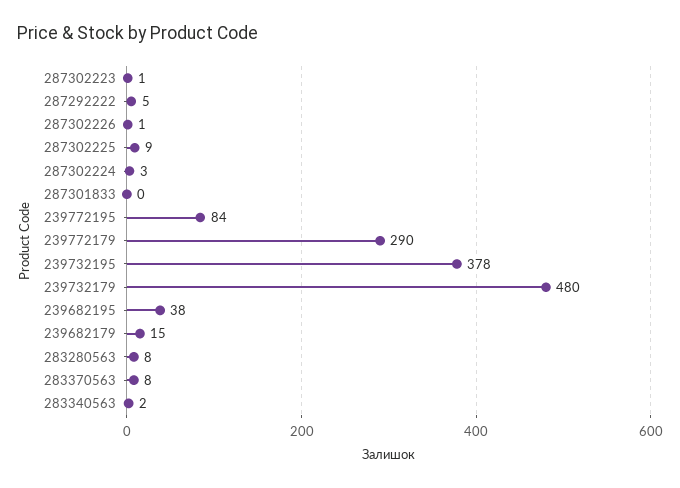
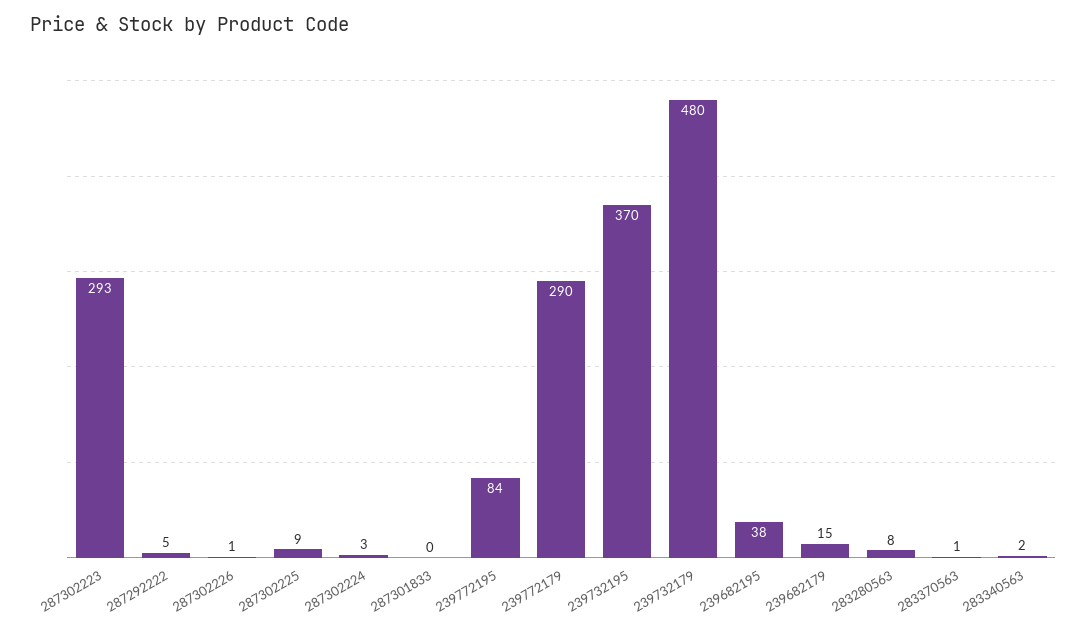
  {
-   "287302223": 1,
+   "287302223": 293,
    "287292222": 5,
    "287302226": 1,
    "287302225": 9,
    "287302224": 3,
    "287301833": 0,
    "239772195": 84,
    "239772179": 290,
-   "239732195": 378,
+   "239732195": 370,
    "239732179": 480,
    "239682195": 38,
    "239682179": 15,
    "283280563": 8,
-   "283370563": 8,
+   "283370563": 1,
    "283340563": 2
  }

